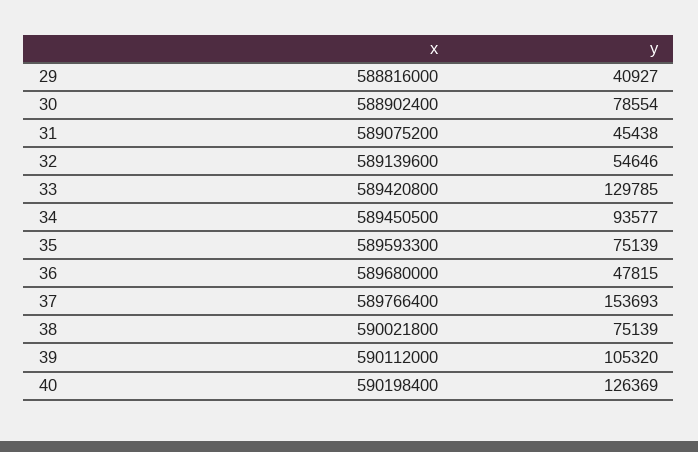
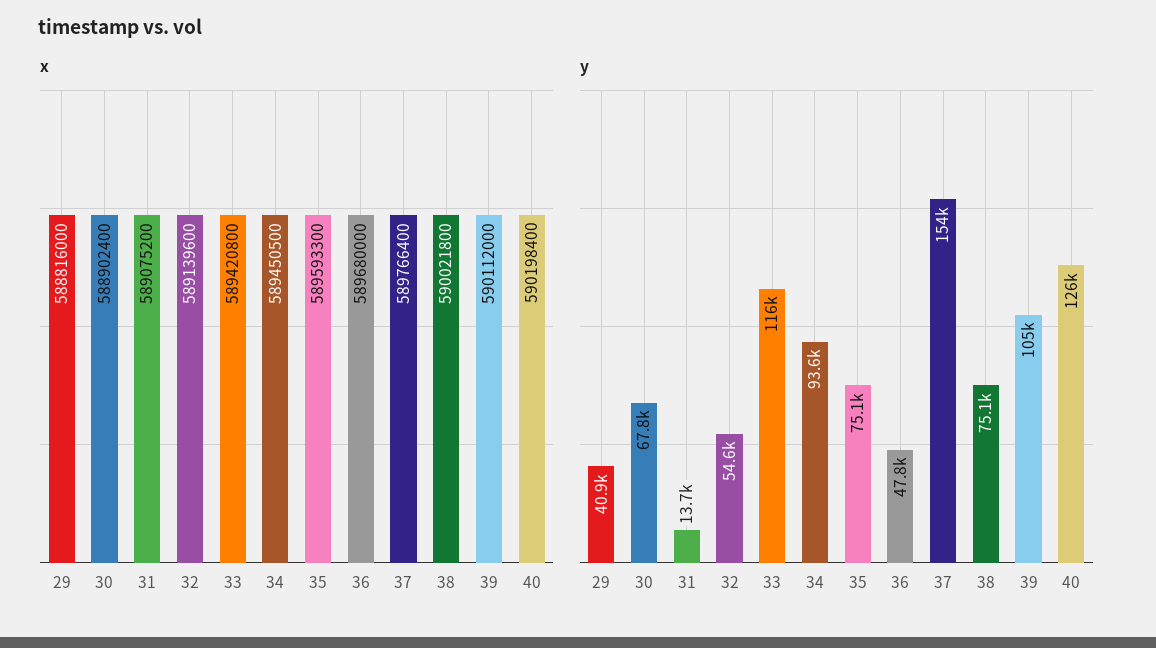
  {
    "x": {
      "29": 588816000,
      "30": 588902400,
      "31": 589075200,
      "32": 589139600,
      "33": 589420800,
      "34": 589450500,
      "35": 589593300,
      "36": 589680000,
      "37": 589766400,
      "38": 590021800,
      "39": 590112000,
      "40": 590198400
    },
    "y": {
      "29": 40927,
-     "30": 78554,
+     "30": 67800,
-     "31": 45438,
+     "31": 13700,
      "32": 54646,
-     "33": 129785,
+     "33": 116000,
      "34": 93577,
      "35": 75139,
      "36": 47815,
      "37": 153693,
      "38": 75139,
      "39": 105320,
      "40": 126369
    }
  }

